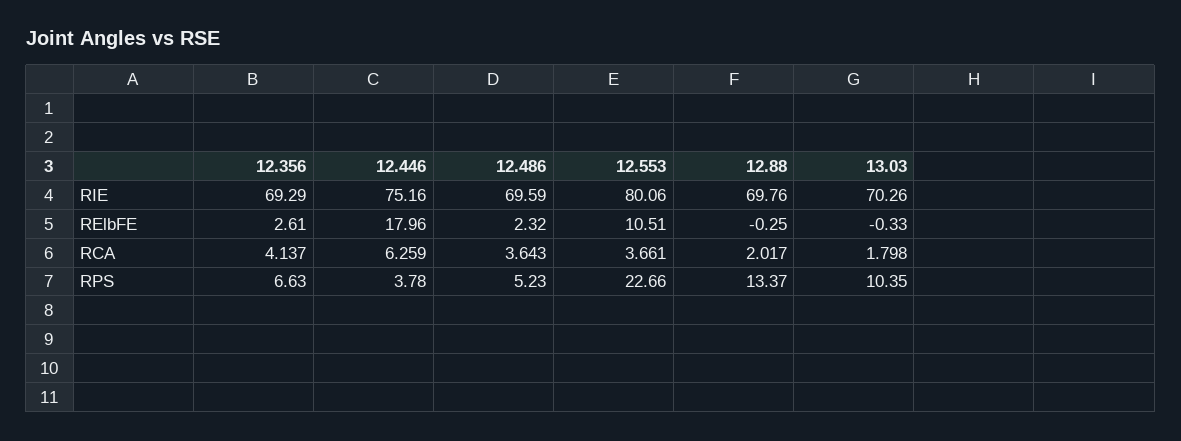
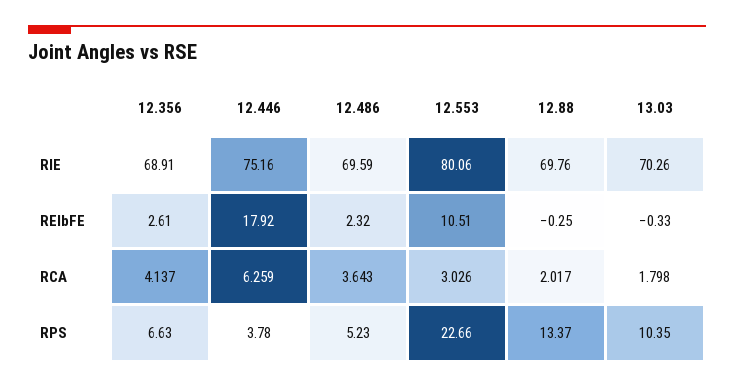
  {
    "12.356": {
-     "RIE": 69.29,
+     "RIE": 68.91,
      "RElbFE": 2.61,
      "RCA": 4.137,
      "RPS": 6.63
    },
    "12.446": {
      "RIE": 75.16,
-     "RElbFE": 17.96,
+     "RElbFE": 17.92,
      "RCA": 6.259,
      "RPS": 3.78
    },
    "12.486": {
      "RIE": 69.59,
      "RElbFE": 2.32,
      "RCA": 3.643,
      "RPS": 5.23
    },
    "12.553": {
      "RIE": 80.06,
      "RElbFE": 10.51,
-     "RCA": 3.661,
+     "RCA": 3.026,
      "RPS": 22.66
    },
    "12.88": {
      "RIE": 69.76,
      "RElbFE": -0.25,
      "RCA": 2.017,
      "RPS": 13.37
    },
    "13.03": {
      "RIE": 70.26,
      "RElbFE": -0.33,
      "RCA": 1.798,
      "RPS": 10.35
    }
  }

